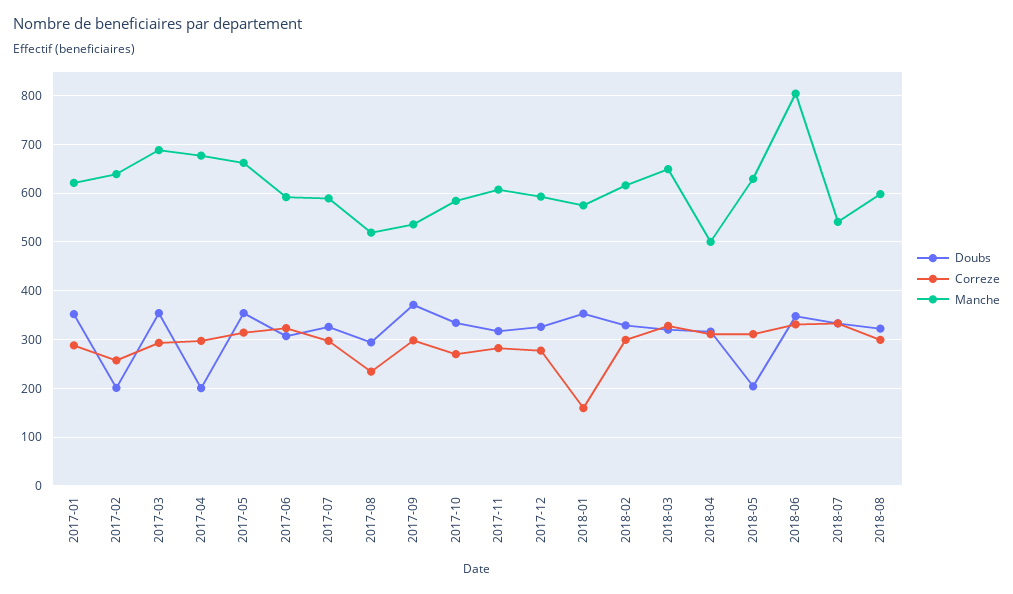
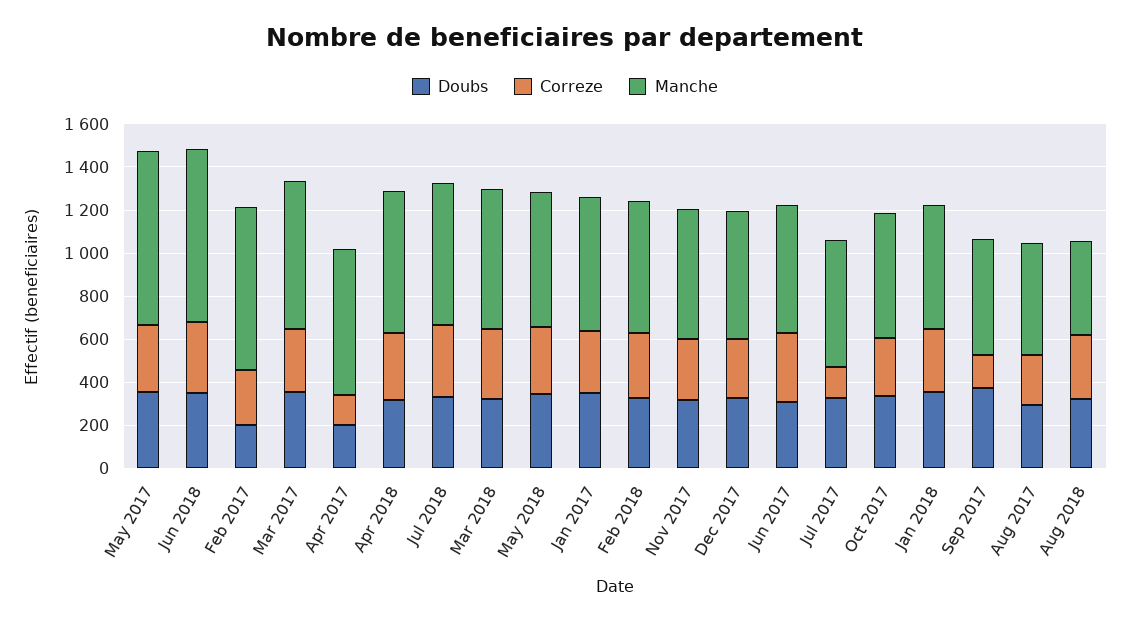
  {
    "Doubs": {
      "2017-01": 360,
      "2017-02": 200,
      "2017-03": 360,
      "2017-04": 200,
      "2017-05": 360,
      "2017-06": 300,
      "2017-07": 320,
      "2017-08": 300,
      "2017-09": 380,
      "2017-10": 340,
      "2017-11": 320,
      "2017-12": 320,
      "2018-01": 360,
      "2018-02": 320,
      "2018-03": 320,
      "2018-04": 320,
-     "2018-05": 200,
+     "2018-05": 350,
      "2018-06": 340,
      "2018-07": 340,
      "2018-08": 320
    },
    "Correze": {
      "2017-01": 280,
      "2017-02": 260,
      "2017-03": 300,
-     "2017-04": 300,
+     "2017-04": 150,
      "2017-05": 320,
      "2017-06": 320,
-     "2017-07": 300,
+     "2017-07": 150,
      "2017-08": 240,
-     "2017-09": 300,
+     "2017-09": 150,
      "2017-10": 280,
      "2017-11": 280,
      "2017-12": 280,
-     "2018-01": 160,
+     "2018-01": 300,
      "2018-02": 300,
      "2018-03": 320,
      "2018-04": 320,
      "2018-05": 320,
      "2018-06": 340,
      "2018-07": 340,
      "2018-08": 300
    },
    "Manche": {
      "2017-01": 620,
-     "2017-02": 640,
+     "2017-02": 750,
      "2017-03": 680,
      "2017-04": 680,
-     "2017-05": 660,
+     "2017-05": 800,
      "2017-06": 600,
      "2017-07": 580,
      "2017-08": 520,
      "2017-09": 540,
      "2017-10": 580,
      "2017-11": 600,
      "2017-12": 600,
      "2018-01": 580,
      "2018-02": 620,
      "2018-03": 640,
-     "2018-04": 500,
+     "2018-04": 650,
      "2018-05": 620,
      "2018-06": 800,
-     "2018-07": 540,
+     "2018-07": 650,
-     "2018-08": 600
+     "2018-08": 450
    }
  }

